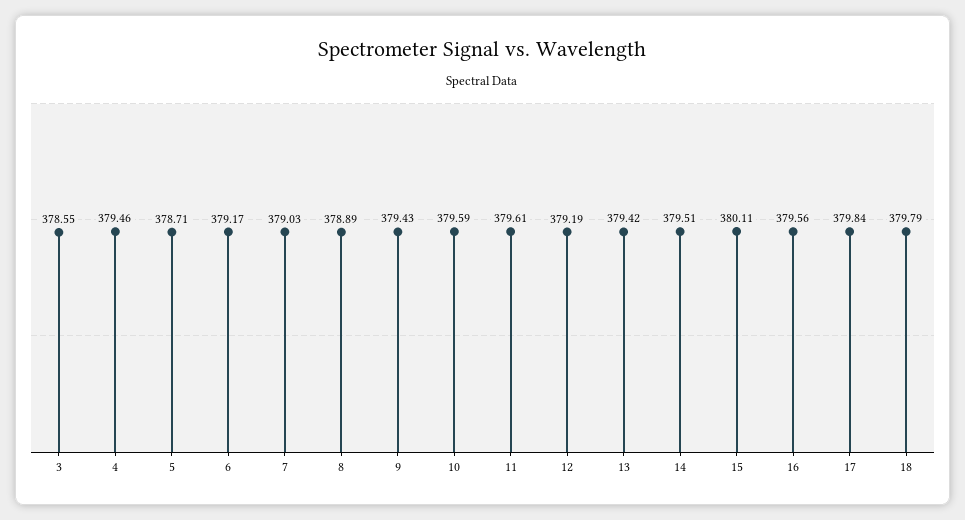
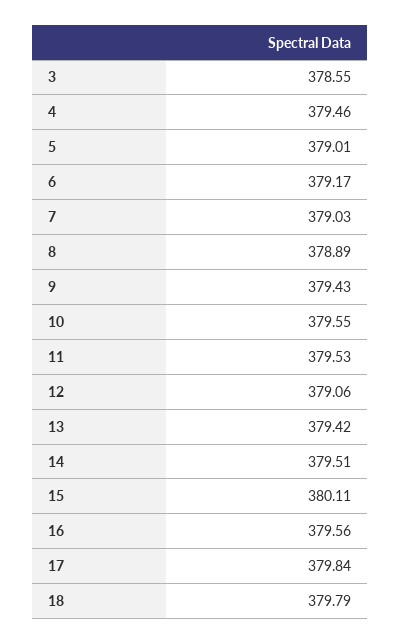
  {
    "3": 378.55,
    "4": 379.46,
-   "5": 378.71,
+   "5": 379.01,
    "6": 379.17,
    "7": 379.03,
    "8": 378.89,
    "9": 379.43,
-   "10": 379.59,
+   "10": 379.55,
-   "11": 379.61,
+   "11": 379.53,
-   "12": 379.19,
+   "12": 379.06,
    "13": 379.42,
    "14": 379.51,
    "15": 380.11,
    "16": 379.56,
    "17": 379.84,
    "18": 379.79
  }

